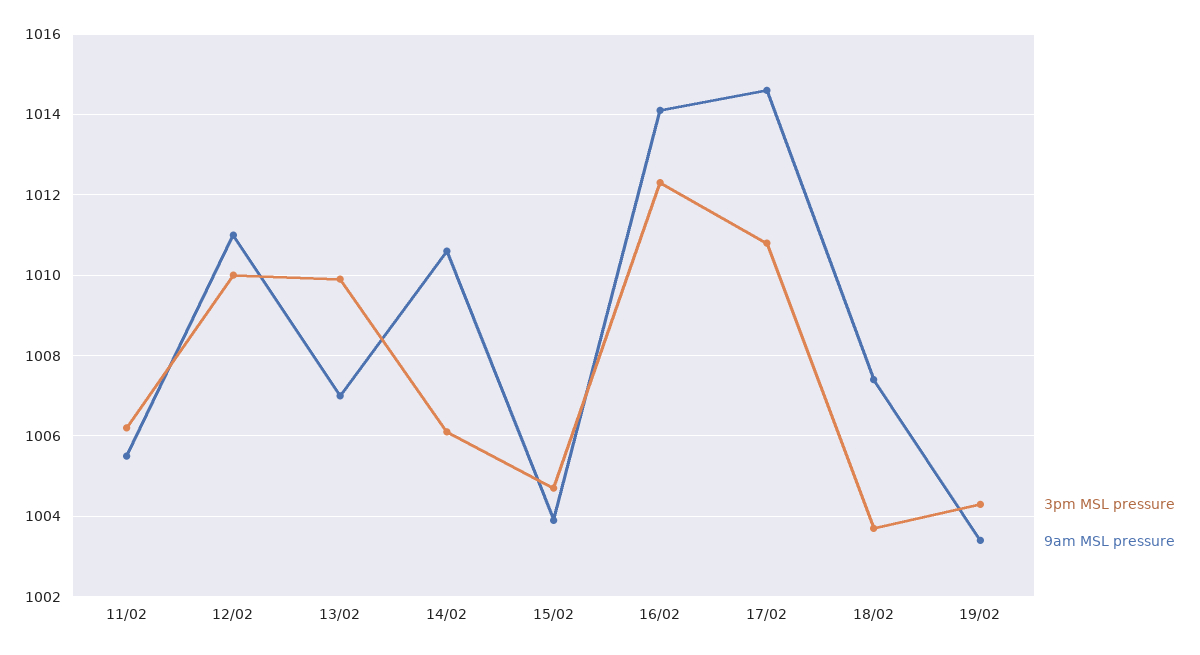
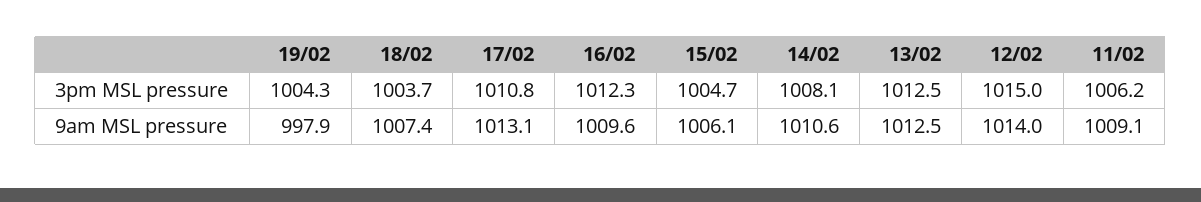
  {
    "3pm MSL pressure": {
      "11/02": 1006.2,
-     "12/02": 1010,
+     "12/02": 1015,
-     "13/02": 1010,
+     "13/02": 1012.5,
-     "14/02": 1006,
+     "14/02": 1008.1,
      "15/02": 1004.7,
      "16/02": 1012.3,
      "17/02": 1010.8,
      "18/02": 1003.7,
      "19/02": 1004.3
    },
    "9am MSL pressure": {
-     "11/02": 1005.5,
+     "11/02": 1009.1,
-     "12/02": 1011,
+     "12/02": 1014,
-     "13/02": 1007,
+     "13/02": 1012.5,
      "14/02": 1010.6,
-     "15/02": 1004,
+     "15/02": 1006.1,
-     "16/02": 1014,
+     "16/02": 1009.6,
-     "17/02": 1014.5,
+     "17/02": 1013.1,
      "18/02": 1007.4,
-     "19/02": 1003.5
+     "19/02": 997.9
    }
  }

